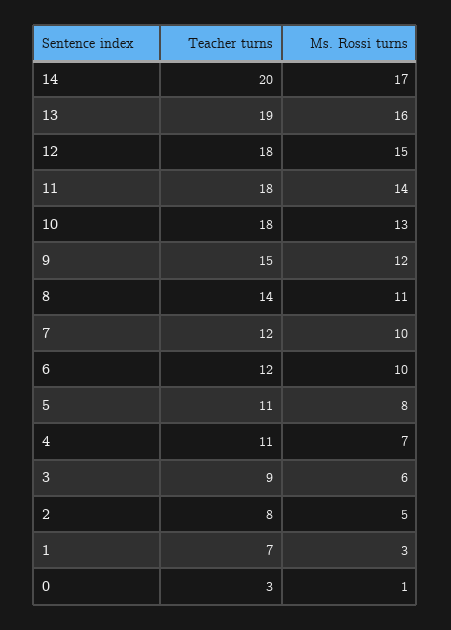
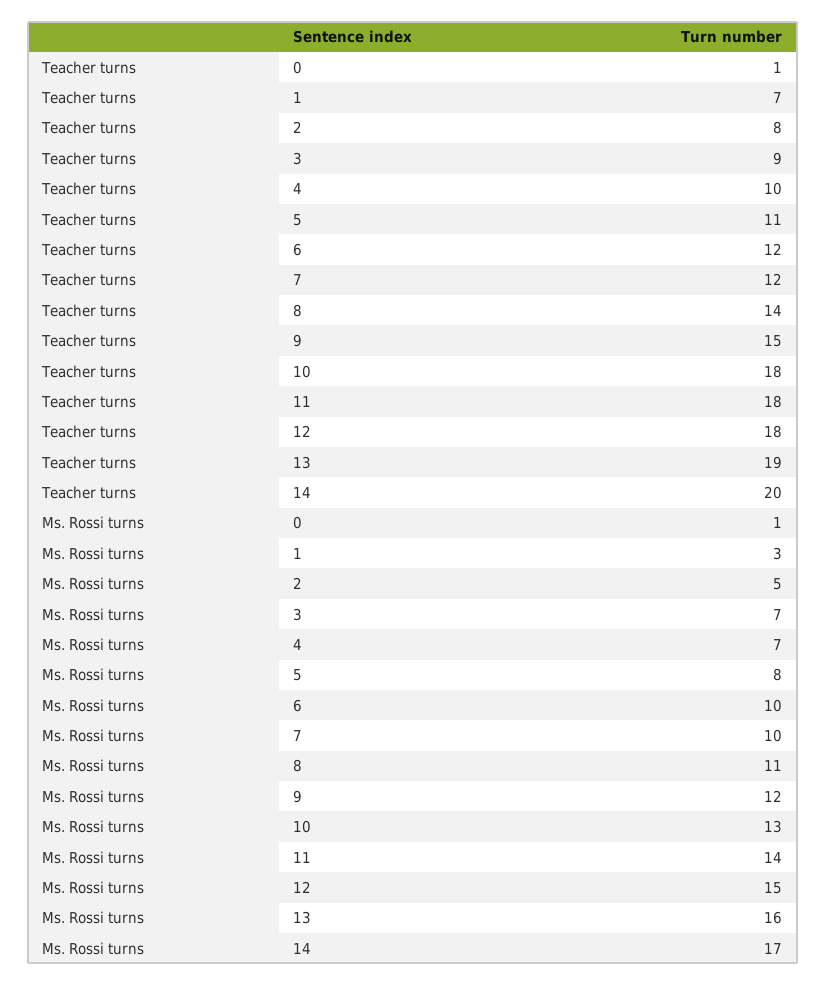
  {
    "Teacher turns": {
      "14": 20,
      "13": 19,
      "12": 18,
      "11": 18,
      "10": 18,
      "9": 15,
      "8": 14,
      "7": 12,
      "6": 12,
      "5": 11,
-     "4": 11,
+     "4": 10,
      "3": 9,
      "2": 8,
      "1": 7,
-     "0": 3
+     "0": 1
    },
    "Ms. Rossi turns": {
      "14": 17,
      "13": 16,
      "12": 15,
      "11": 14,
      "10": 13,
      "9": 12,
      "8": 11,
      "7": 10,
      "6": 10,
      "5": 8,
      "4": 7,
-     "3": 6,
+     "3": 7,
      "2": 5,
      "1": 3,
      "0": 1
    }
  }

